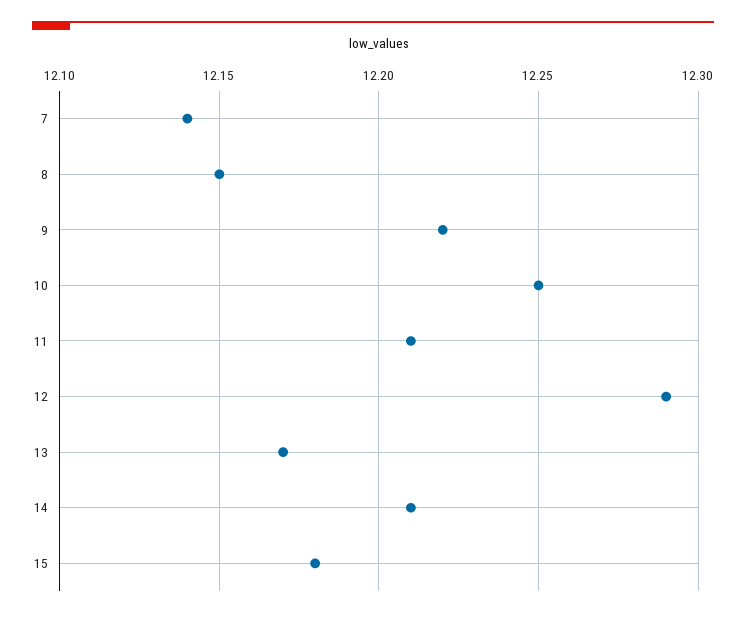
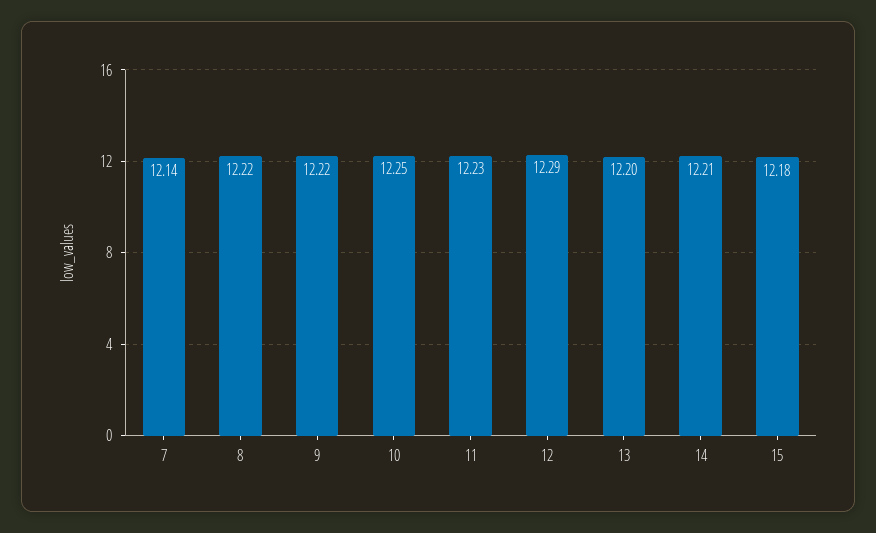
  {
    "7": 12.14,
-   "8": 12.15,
+   "8": 12.22,
    "9": 12.22,
    "10": 12.25,
-   "11": 12.21,
+   "11": 12.23,
    "12": 12.29,
-   "13": 12.17,
+   "13": 12.2,
    "14": 12.21,
    "15": 12.18
  }

